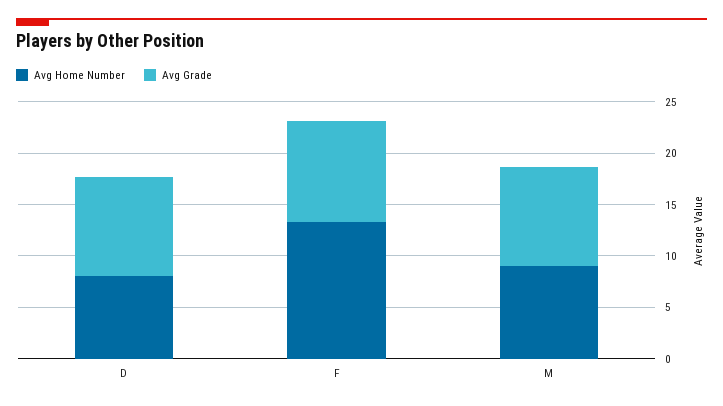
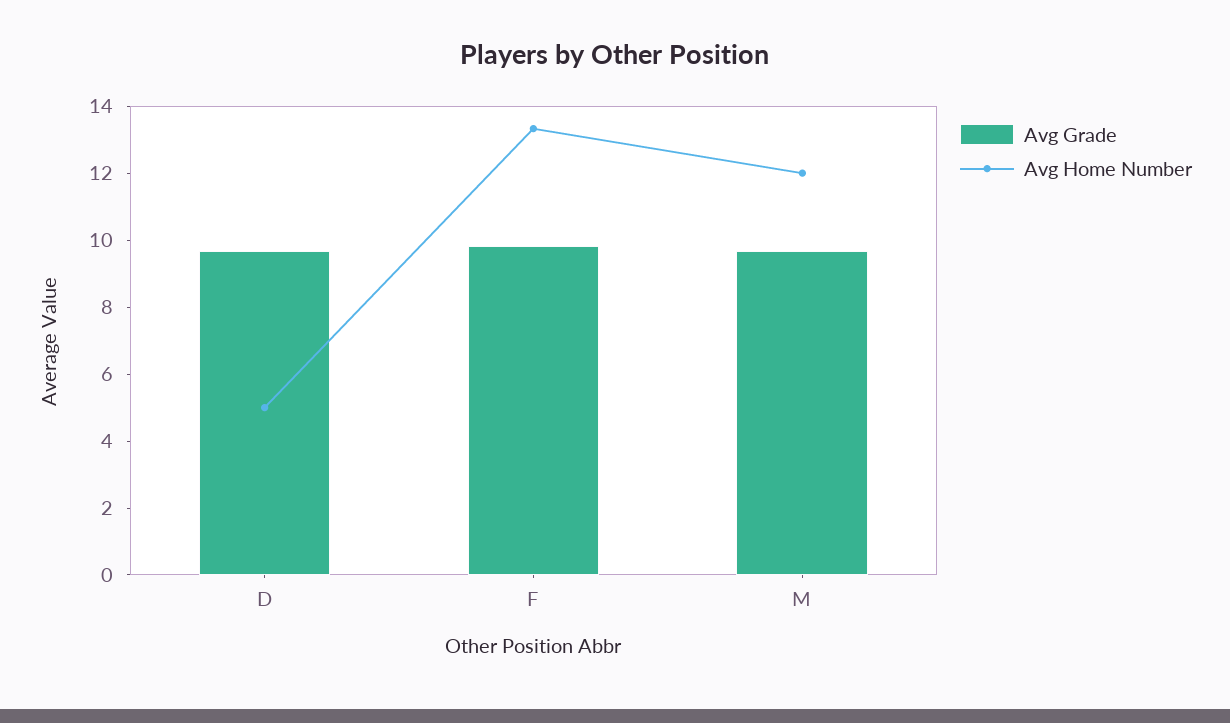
  {
    "Avg Home Number": {
-     "D": 8,
+     "D": 5,
      "F": 13.5,
-     "M": 9
+     "M": 12
    },
    "Avg Grade": {
      "D": 9.5,
      "F": 10,
      "M": 9.5
    }
  }

